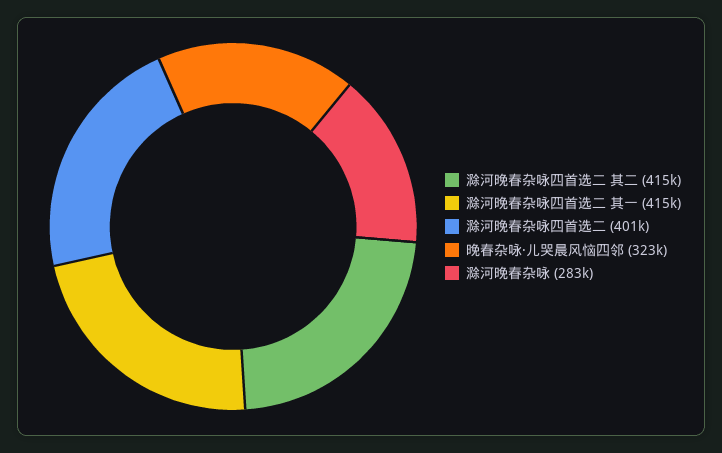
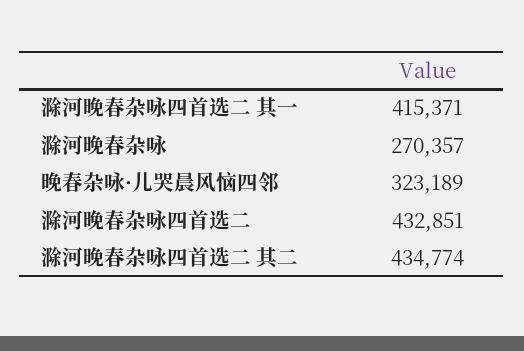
  {
-   "滁河晚春杂咏四首选二 其二": 415000,
+   "滁河晚春杂咏四首选二 其二": 434774,
    "滁河晚春杂咏四首选二 其一": 415371,
-   "滁河晚春杂咏四首选二": 401000,
+   "滁河晚春杂咏四首选二": 432851,
    "晚春杂咏·儿哭晨风恼四邻": 323189,
-   "滁河晚春杂咏": 283000
+   "滁河晚春杂咏": 270357
  }

